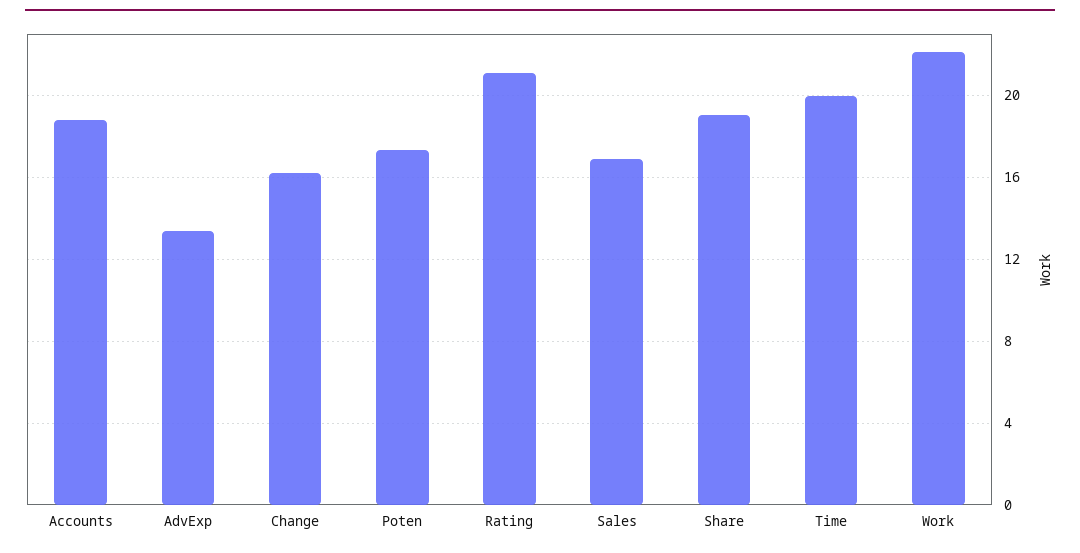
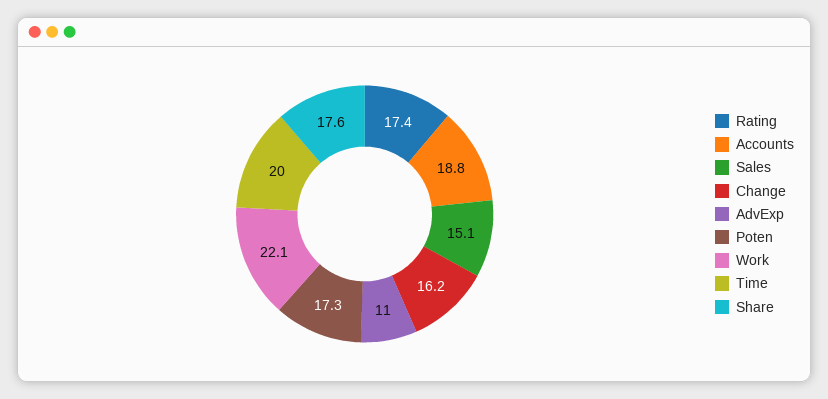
  {
    "Accounts": 18.8,
-   "AdvExp": 13.5,
+   "AdvExp": 11,
    "Change": 16.2,
    "Poten": 17.3,
-   "Rating": 21,
+   "Rating": 17.4,
-   "Sales": 17,
+   "Sales": 15.1,
-   "Share": 19,
+   "Share": 17.6,
    "Time": 20,
    "Work": 22.1
  }

